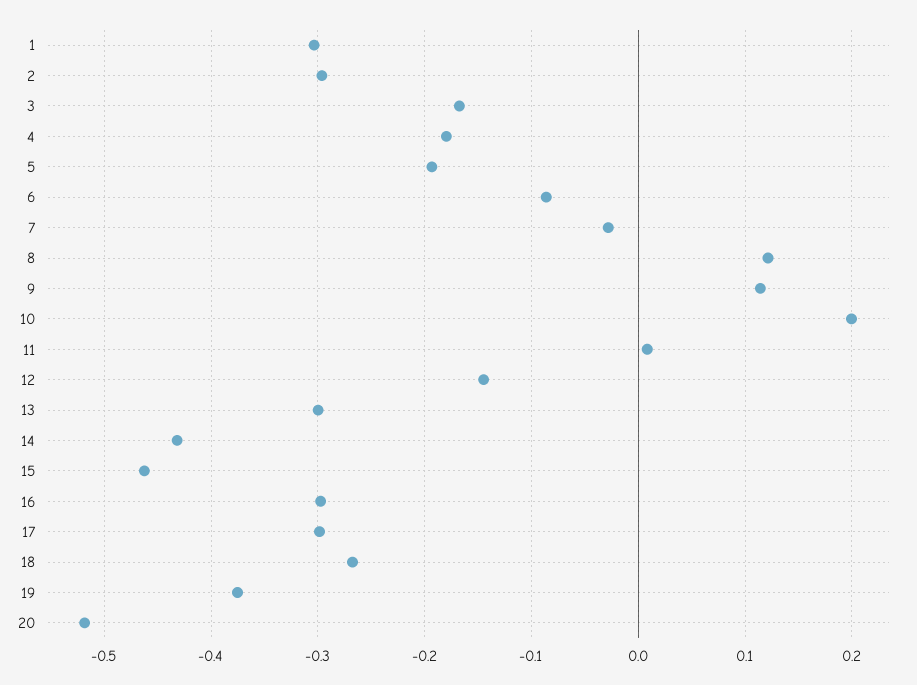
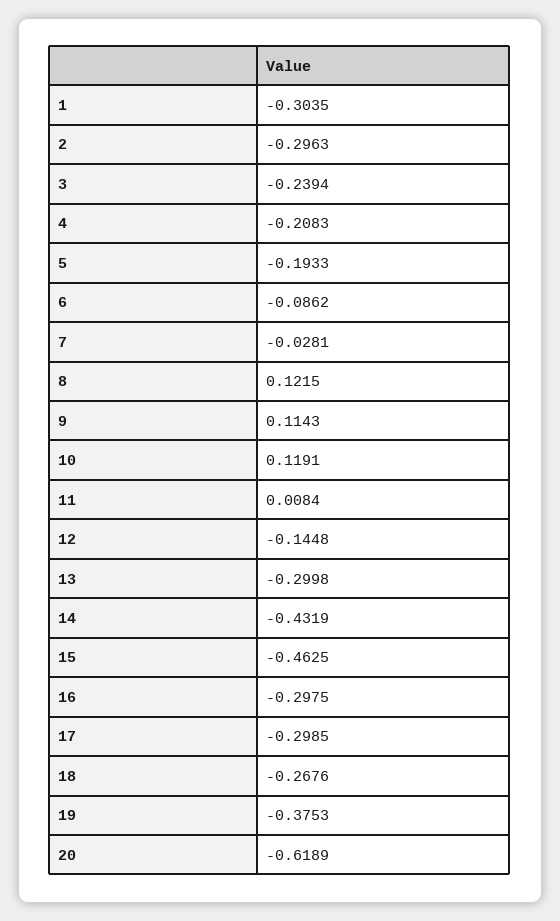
  {
    "1": -0.3035,
    "2": -0.2963,
-   "3": -0.17,
+   "3": -0.2394,
-   "4": -0.18,
+   "4": -0.2083,
    "5": -0.1933,
    "6": -0.0862,
    "7": -0.0281,
    "8": 0.1215,
    "9": 0.1143,
-   "10": 0.2,
+   "10": 0.1191,
    "11": 0.0084,
    "12": -0.1448,
    "13": -0.2998,
    "14": -0.4319,
    "15": -0.4625,
    "16": -0.2975,
    "17": -0.2985,
    "18": -0.2676,
    "19": -0.3753,
-   "20": -0.52
+   "20": -0.6189
  }

